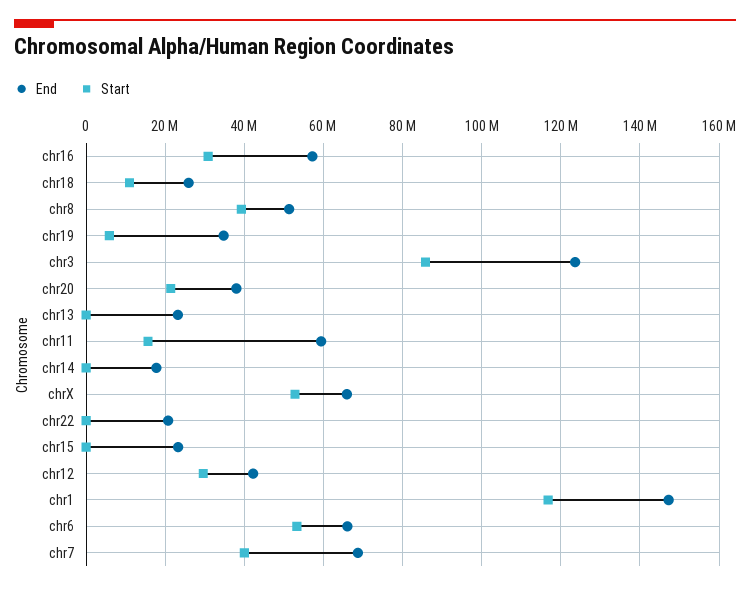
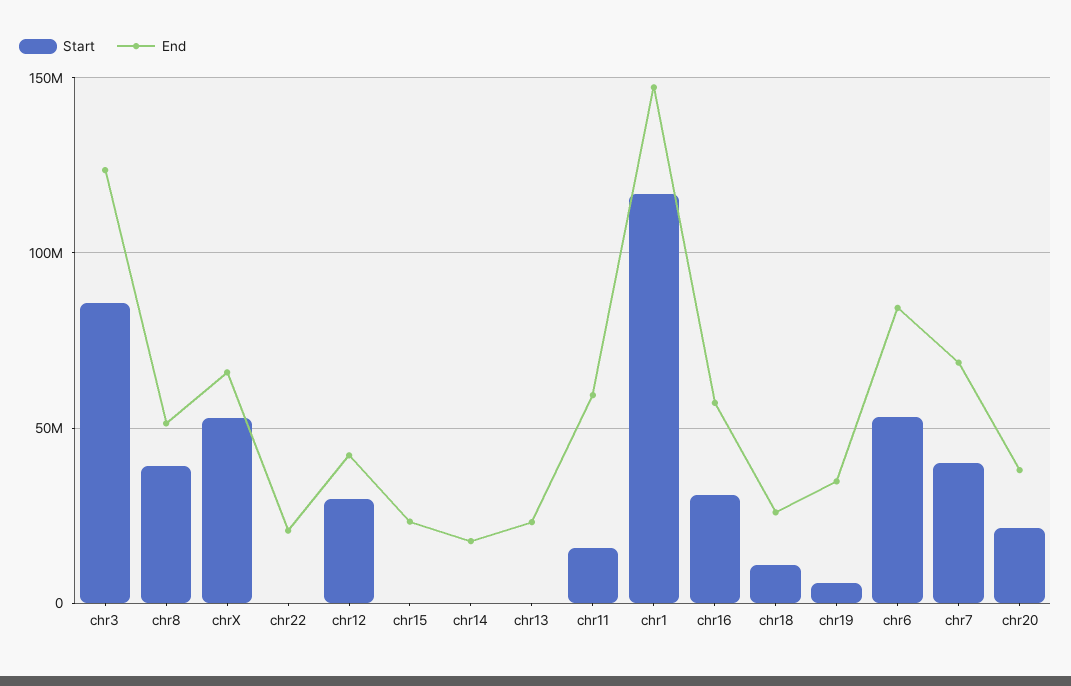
  {
    "End": {
      "chr16": 58000000,
      "chr18": 26000000,
      "chr8": 52000000,
      "chr19": 34000000,
      "chr3": 124000000,
      "chr20": 38000000,
      "chr13": 24000000,
      "chr11": 60000000,
      "chr14": 18000000,
      "chrX": 66000000,
      "chr22": 20000000,
      "chr15": 24000000,
      "chr12": 42000000,
      "chr1": 148000000,
-     "chr6": 66000000,
+     "chr6": 85000000,
      "chr7": 68000000
    },
    "Start": {
      "chr16": 30000000,
      "chr18": 10000000,
      "chr8": 40000000,
      "chr19": 6000000,
      "chr3": 86000000,
      "chr20": 22000000,
      "chr13": 0,
      "chr11": 16000000,
      "chr14": 0,
      "chrX": 52000000,
      "chr22": 0,
      "chr15": 0,
      "chr12": 30000000,
      "chr1": 116000000,
      "chr6": 54000000,
      "chr7": 40000000
    }
  }

